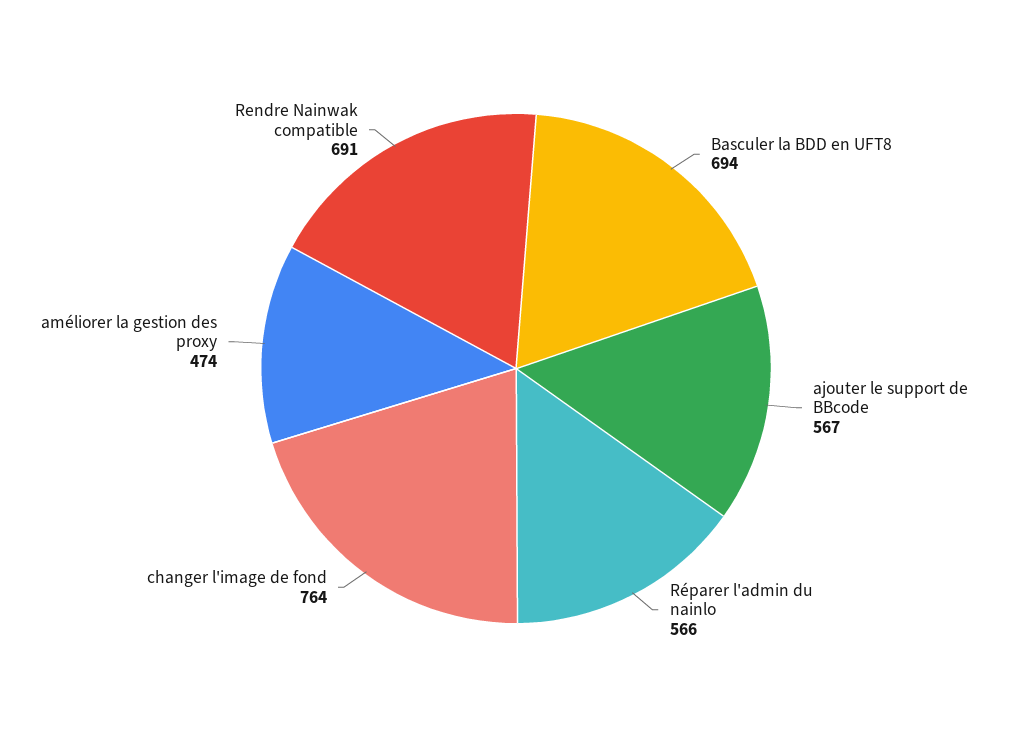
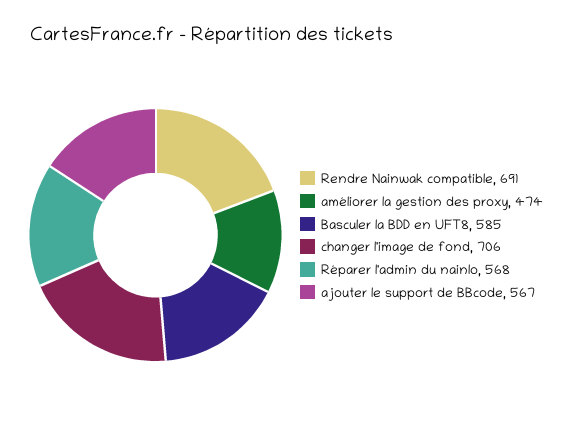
  {
-   "Basculer la BDD en UFT8": 694,
+   "Basculer la BDD en UFT8": 585,
    "ajouter le support de BBcode": 567,
-   "Réparer l'admin du nainlo": 566,
+   "Réparer l'admin du nainlo": 568,
-   "changer l'image de fond": 764,
+   "changer l'image de fond": 706,
    "améliorer la gestion des proxy": 474,
    "Rendre Nainwak compatible": 691
  }

